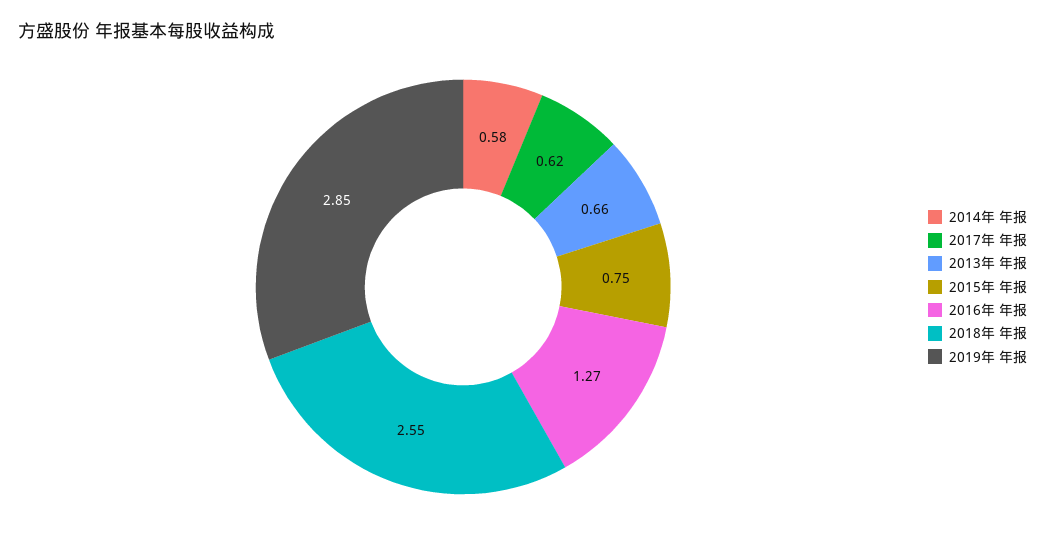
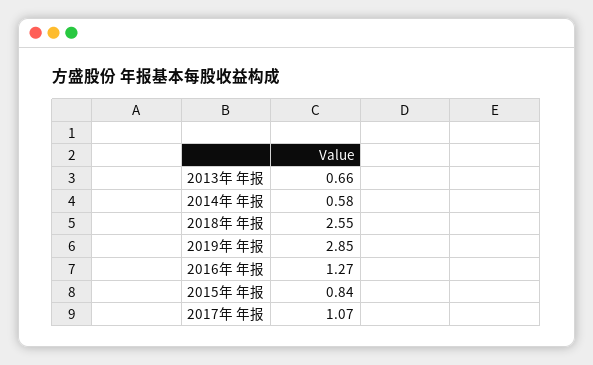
  {
    "2014年 年报": 0.58,
-   "2017年 年报": 0.62,
+   "2017年 年报": 1.07,
    "2013年 年报": 0.66,
-   "2015年 年报": 0.75,
+   "2015年 年报": 0.84,
    "2016年 年报": 1.27,
    "2018年 年报": 2.55,
    "2019年 年报": 2.85
  }

